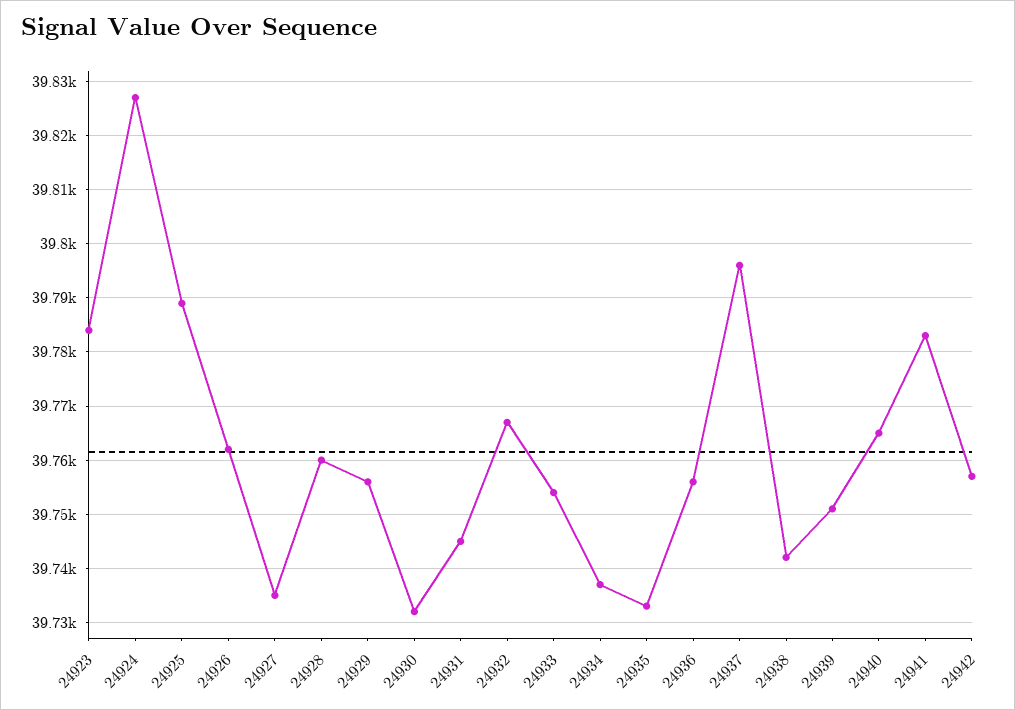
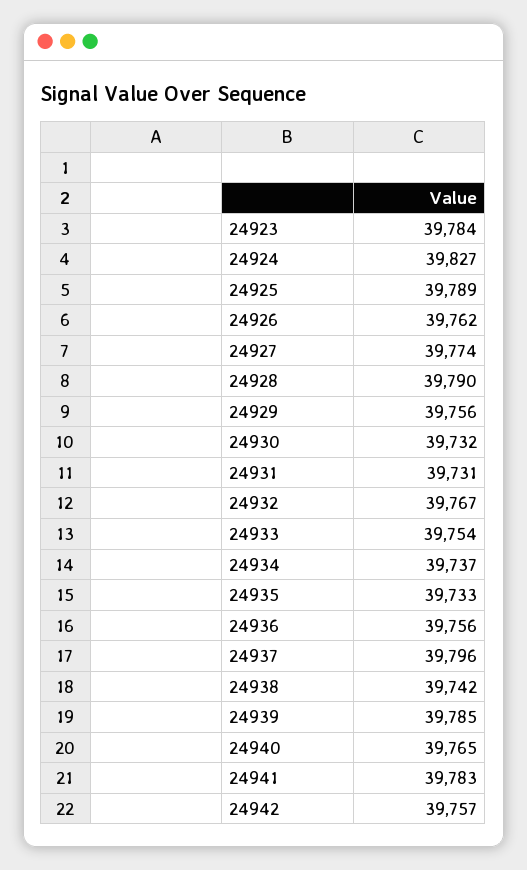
  {
    "24923": 39784,
    "24924": 39827,
    "24925": 39789,
    "24926": 39762,
-   "24927": 39735,
+   "24927": 39774,
-   "24928": 39760,
+   "24928": 39790,
    "24929": 39756,
    "24930": 39732,
-   "24931": 39745,
+   "24931": 39731,
    "24932": 39767,
    "24933": 39754,
    "24934": 39737,
    "24935": 39733,
    "24936": 39756,
    "24937": 39796,
    "24938": 39742,
-   "24939": 39750,
+   "24939": 39785,
    "24940": 39765,
    "24941": 39783,
    "24942": 39757
  }

